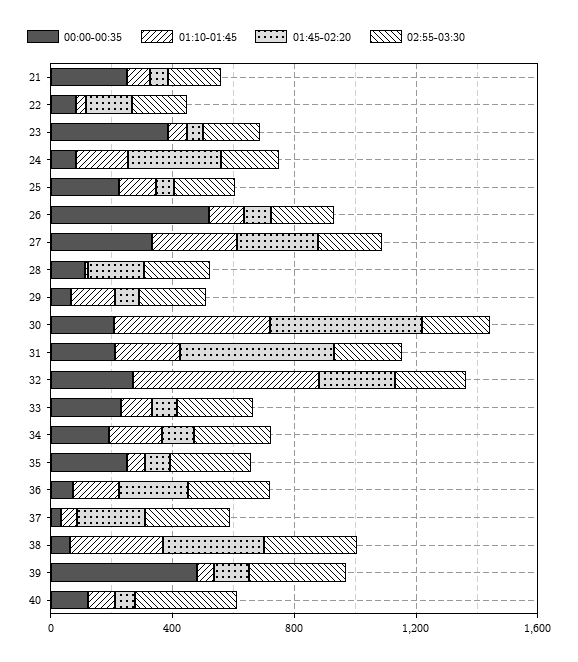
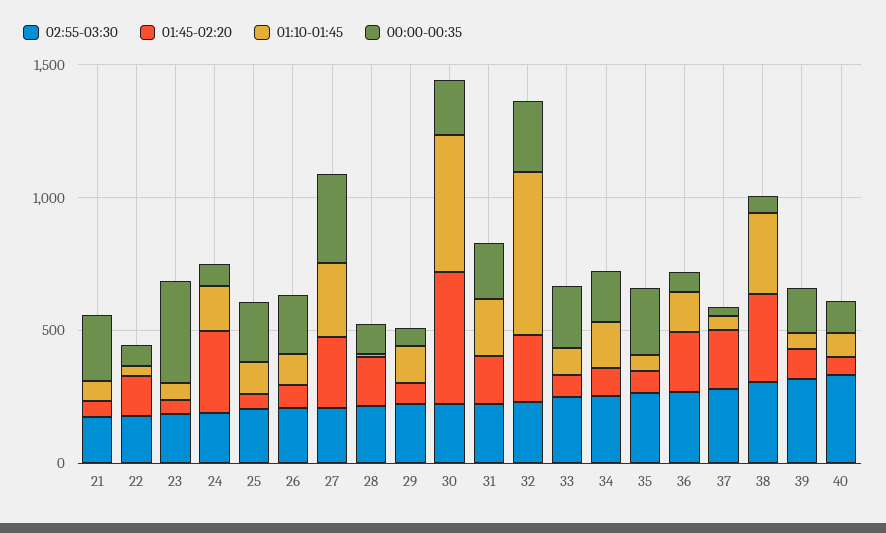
  {
    "00:00-00:35": {
      "21": 300,
      "22": 100,
      "23": 400,
      "24": 100,
      "25": 200,
-     "26": 500,
+     "26": 200,
      "27": 300,
      "28": 100,
      "29": 100,
      "30": 200,
      "31": 200,
      "32": 300,
      "33": 200,
      "34": 200,
      "35": 300,
      "36": 100,
      "37": 0,
      "38": 100,
-     "39": 500,
+     "39": 200,
      "40": 100
    },
    "01:10-01:45": {
      "21": 100,
      "22": 0,
      "23": 100,
      "24": 200,
      "25": 100,
      "26": 100,
      "27": 300,
      "28": 0,
      "29": 100,
      "30": 500,
      "31": 200,
      "32": 600,
      "33": 100,
      "34": 200,
      "35": 100,
      "36": 200,
      "37": 100,
      "38": 300,
      "39": 100,
      "40": 100
    },
    "01:45-02:20": {
      "21": 100,
      "22": 200,
      "23": 100,
      "24": 300,
      "25": 100,
      "26": 100,
      "27": 300,
      "28": 200,
      "29": 100,
      "30": 500,
-     "31": 500,
+     "31": 200,
      "32": 300,
      "33": 100,
      "34": 100,
      "35": 100,
      "36": 200,
      "37": 200,
      "38": 300,
      "39": 100,
      "40": 100
    },
    "02:55-03:30": {
      "21": 200,
      "22": 200,
      "23": 200,
      "24": 200,
      "25": 200,
      "26": 200,
      "27": 200,
      "28": 200,
      "29": 200,
      "30": 200,
      "31": 200,
      "32": 200,
      "33": 300,
      "34": 300,
      "35": 300,
      "36": 300,
      "37": 300,
      "38": 300,
      "39": 300,
      "40": 300
    }
  }

